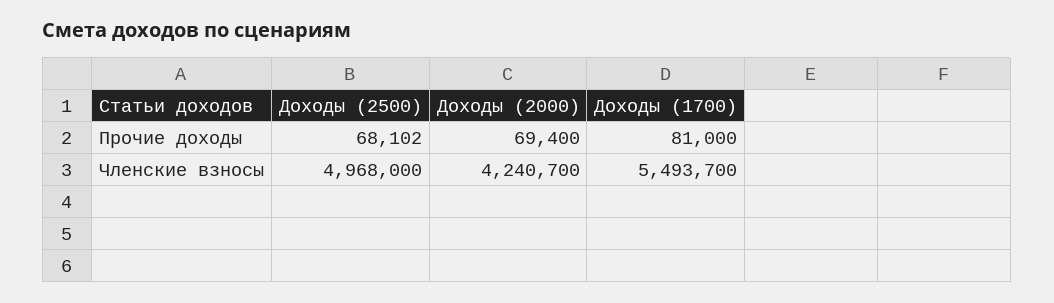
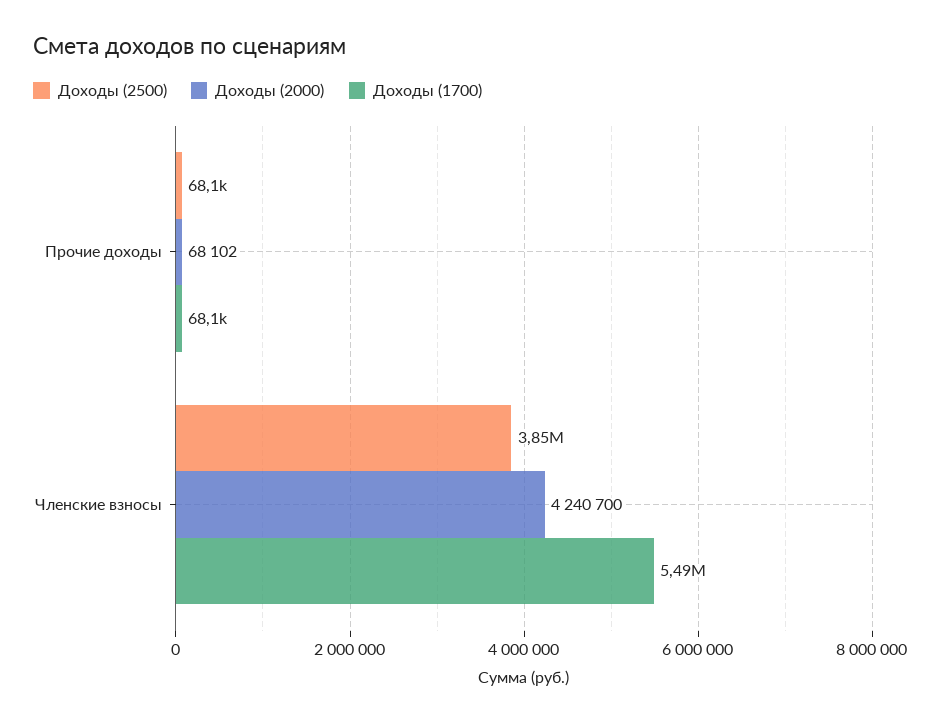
  {
    "Доходы (2500)": {
      "Прочие доходы": 68102,
-     "Членские взносы": 4968000
+     "Членские взносы": 3850000
    },
    "Доходы (2000)": {
-     "Прочие доходы": 69400,
+     "Прочие доходы": 68102,
      "Членские взносы": 4240700
    },
    "Доходы (1700)": {
-     "Прочие доходы": 81000,
+     "Прочие доходы": 68100,
      "Членские взносы": 5493700
    }
  }

